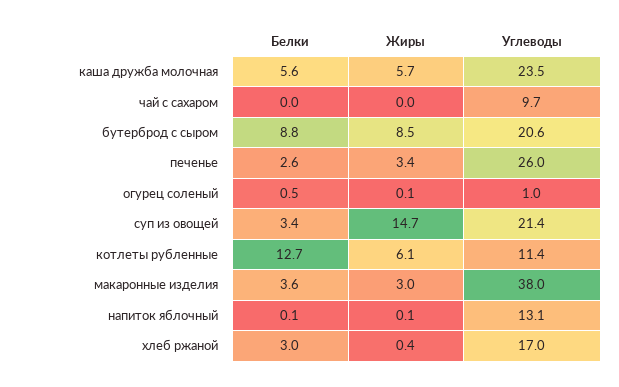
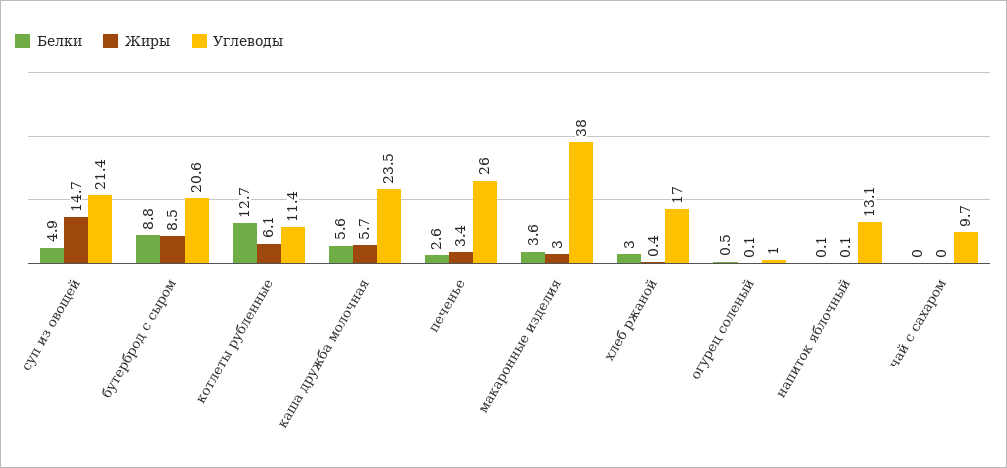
  {
    "Белки": {
      "каша дружба молочная": 5.6,
      "чай с сахаром": 0,
      "бутерброд с сыром": 8.8,
      "печенье": 2.6,
      "огурец соленый": 0.5,
-     "суп из овощей": 3.4,
+     "суп из овощей": 4.9,
      "котлеты рубленные": 12.7,
      "макаронные изделия": 3.6,
      "напиток яблочный": 0.1,
      "хлеб ржаной": 3
    },
    "Жиры": {
      "каша дружба молочная": 5.7,
      "чай с сахаром": 0,
      "бутерброд с сыром": 8.5,
      "печенье": 3.4,
      "огурец соленый": 0.1,
      "суп из овощей": 14.7,
      "котлеты рубленные": 6.1,
      "макаронные изделия": 3,
      "напиток яблочный": 0.1,
      "хлеб ржаной": 0.4
    },
    "Углеводы": {
      "каша дружба молочная": 23.5,
      "чай с сахаром": 9.7,
      "бутерброд с сыром": 20.6,
      "печенье": 26,
      "огурец соленый": 1,
      "суп из овощей": 21.4,
      "котлеты рубленные": 11.4,
      "макаронные изделия": 38,
      "напиток яблочный": 13.1,
      "хлеб ржаной": 17
    }
  }

